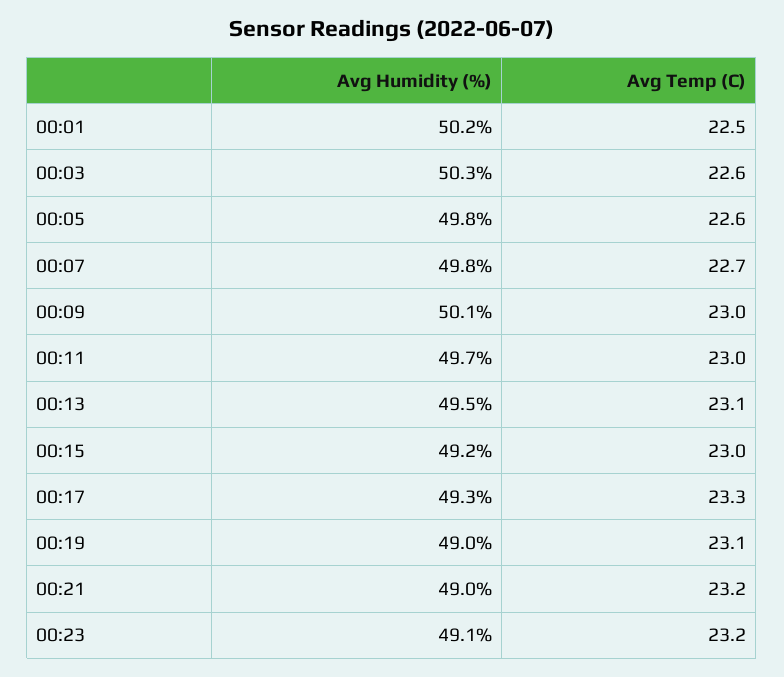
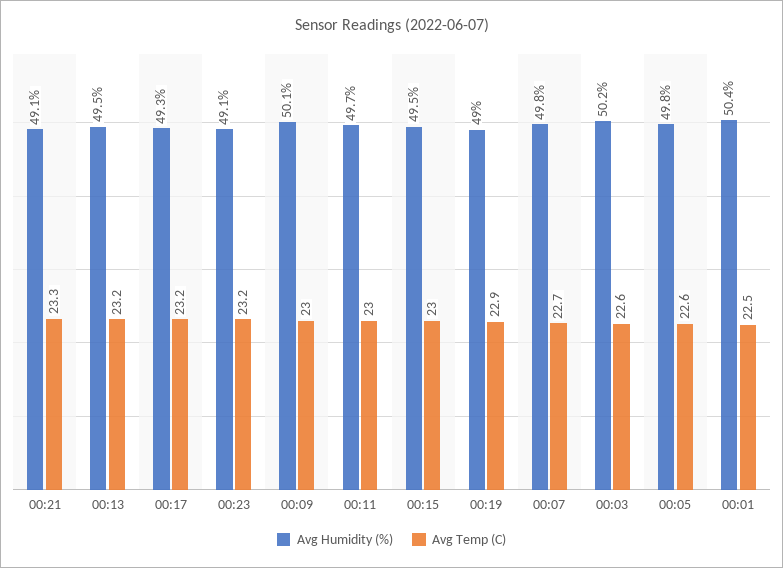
  {
    "Avg Humidity (%)": {
-     "00:01": 50.2,
+     "00:01": 50.4,
-     "00:03": 50.3,
+     "00:03": 50.2,
      "00:05": 49.8,
      "00:07": 49.8,
      "00:09": 50.1,
      "00:11": 49.7,
      "00:13": 49.5,
-     "00:15": 49.2,
+     "00:15": 49.5,
      "00:17": 49.3,
      "00:19": 49,
-     "00:21": 49,
+     "00:21": 49.1,
      "00:23": 49.1
    },
    "Avg Temp (C)": {
      "00:01": 22.5,
      "00:03": 22.6,
      "00:05": 22.6,
      "00:07": 22.7,
      "00:09": 23,
      "00:11": 23,
-     "00:13": 23.1,
+     "00:13": 23.2,
      "00:15": 23,
-     "00:17": 23.3,
+     "00:17": 23.2,
-     "00:19": 23.1,
+     "00:19": 22.9,
-     "00:21": 23.2,
+     "00:21": 23.3,
      "00:23": 23.2
    }
  }

